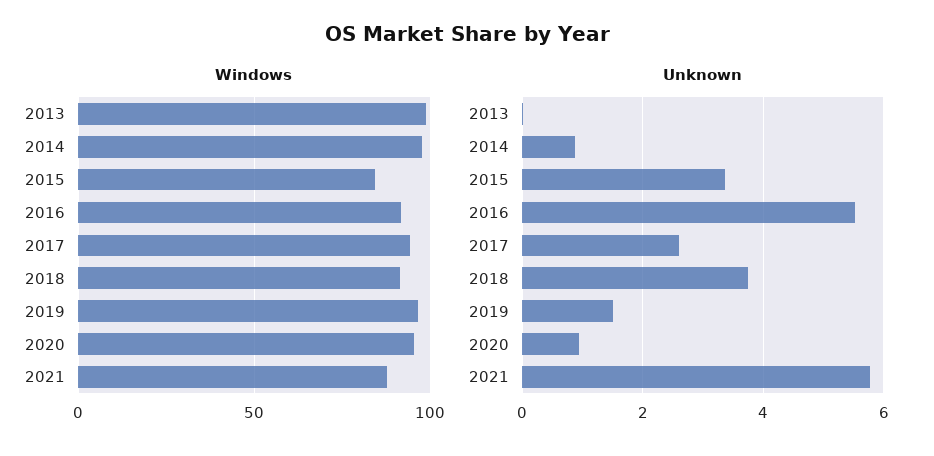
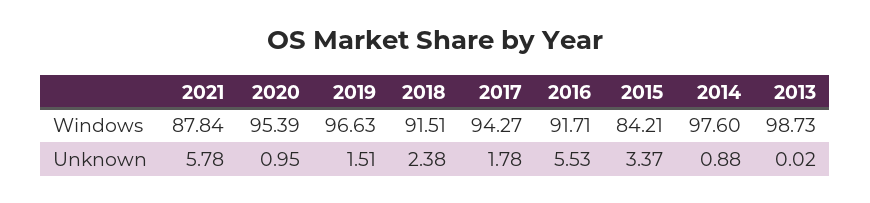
  {
    "Windows": {
      "2013": 98.73,
      "2014": 97.6,
      "2015": 84.21,
      "2016": 91.71,
      "2017": 94.27,
      "2018": 91.51,
      "2019": 96.63,
      "2020": 95.39,
      "2021": 87.84
    },
    "Unknown": {
      "2013": 0.02,
      "2014": 0.88,
      "2015": 3.37,
      "2016": 5.53,
-     "2017": 2.6,
+     "2017": 1.78,
-     "2018": 3.8,
+     "2018": 2.38,
      "2019": 1.51,
      "2020": 0.95,
      "2021": 5.78
    }
  }

